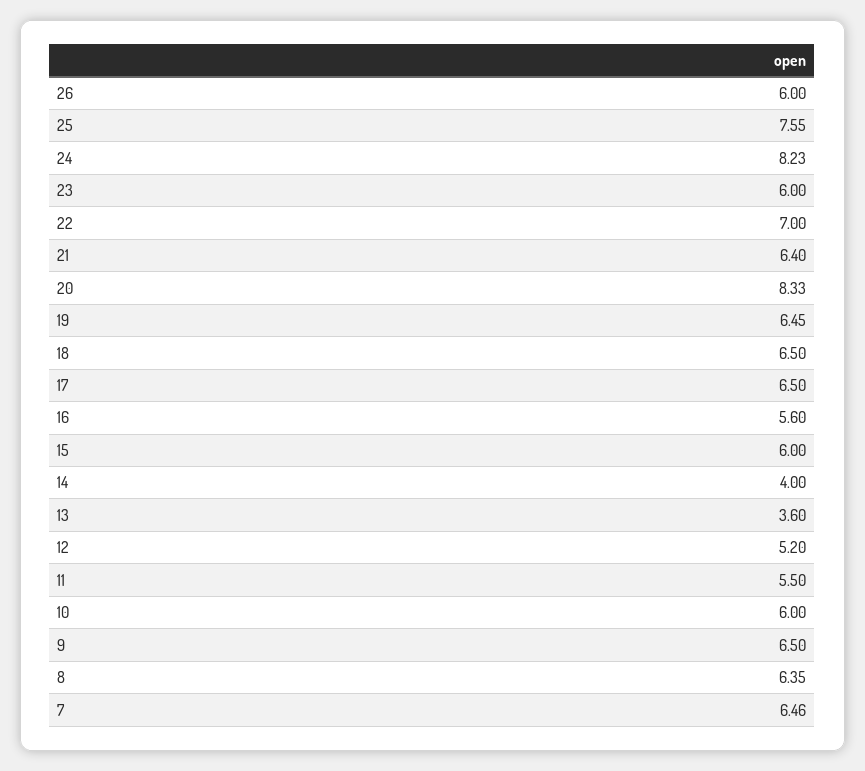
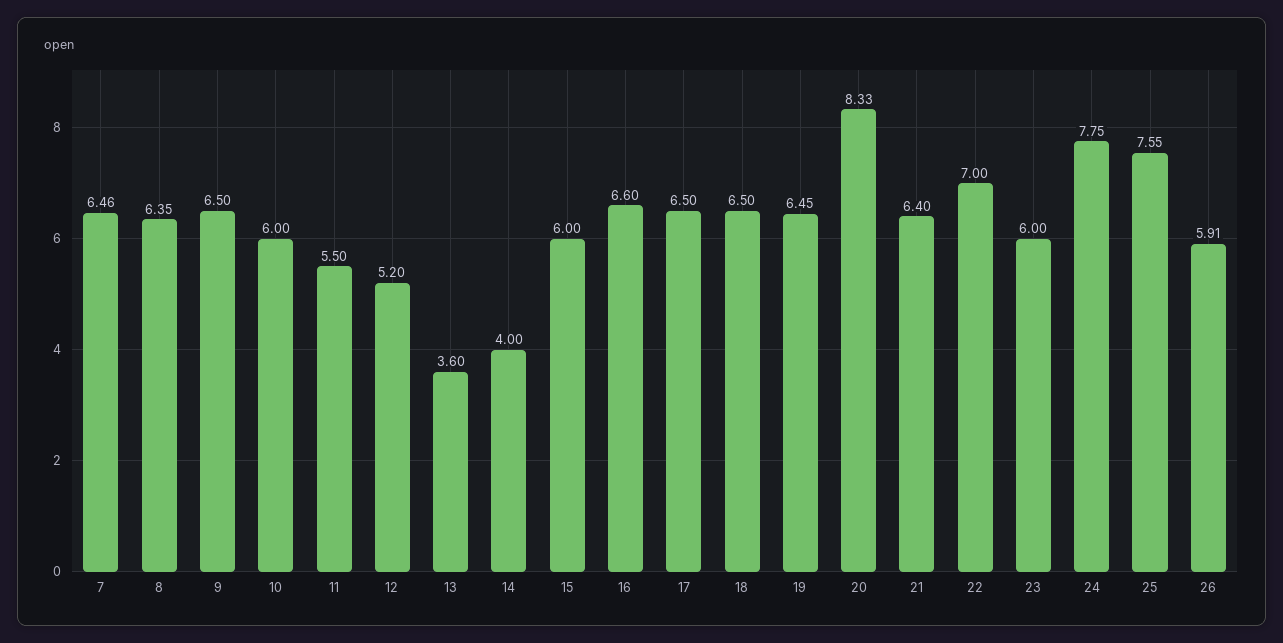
  {
-   "26": 6,
+   "26": 5.91,
    "25": 7.55,
-   "24": 8.23,
+   "24": 7.75,
    "23": 6,
    "22": 7,
    "21": 6.4,
    "20": 8.33,
    "19": 6.45,
    "18": 6.5,
    "17": 6.5,
-   "16": 5.6,
+   "16": 6.6,
    "15": 6,
    "14": 4,
    "13": 3.6,
    "12": 5.2,
    "11": 5.5,
    "10": 6,
    "9": 6.5,
    "8": 6.35,
    "7": 6.46
  }

